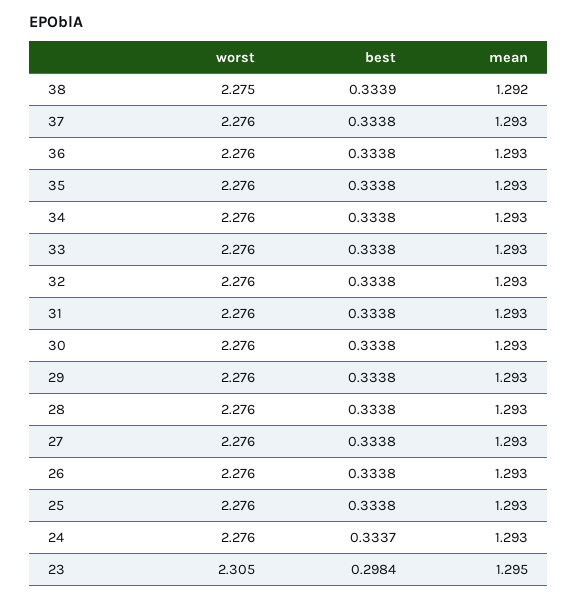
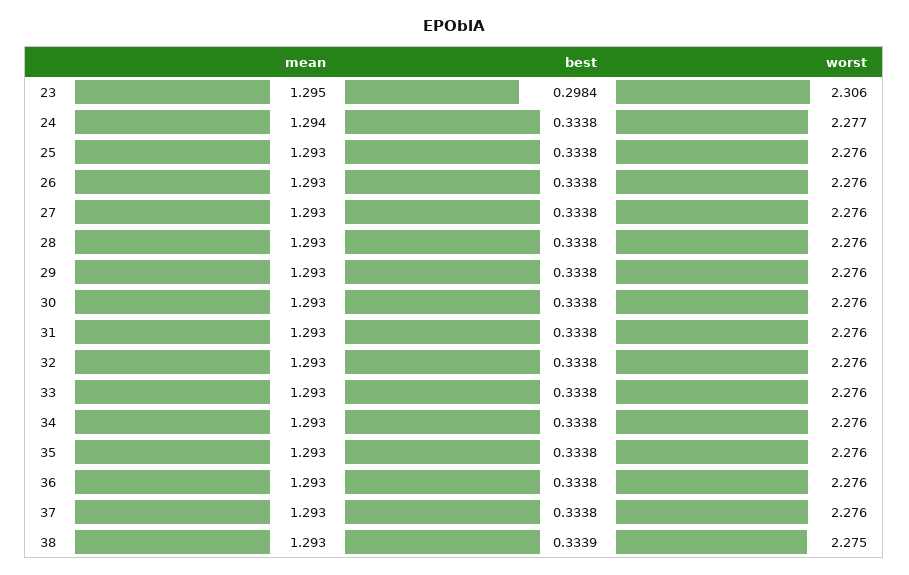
  {
    "worst": {
      "38": 2.275,
      "37": 2.276,
      "36": 2.276,
      "35": 2.276,
      "34": 2.276,
      "33": 2.276,
      "32": 2.276,
      "31": 2.276,
      "30": 2.276,
      "29": 2.276,
      "28": 2.276,
      "27": 2.276,
      "26": 2.276,
      "25": 2.276,
-     "24": 2.276,
+     "24": 2.277,
-     "23": 2.305
+     "23": 2.306
    },
    "best": {
      "38": 0.3339,
      "37": 0.3338,
      "36": 0.3338,
      "35": 0.3338,
      "34": 0.3338,
      "33": 0.3338,
      "32": 0.3338,
      "31": 0.3338,
      "30": 0.3338,
      "29": 0.3338,
      "28": 0.3338,
      "27": 0.3338,
      "26": 0.3338,
      "25": 0.3338,
-     "24": 0.3337,
+     "24": 0.3338,
      "23": 0.2984
    },
    "mean": {
-     "38": 1.292,
+     "38": 1.293,
      "37": 1.293,
      "36": 1.293,
      "35": 1.293,
      "34": 1.293,
      "33": 1.293,
      "32": 1.293,
      "31": 1.293,
      "30": 1.293,
      "29": 1.293,
      "28": 1.293,
      "27": 1.293,
      "26": 1.293,
      "25": 1.293,
-     "24": 1.293,
+     "24": 1.294,
      "23": 1.295
    }
  }

